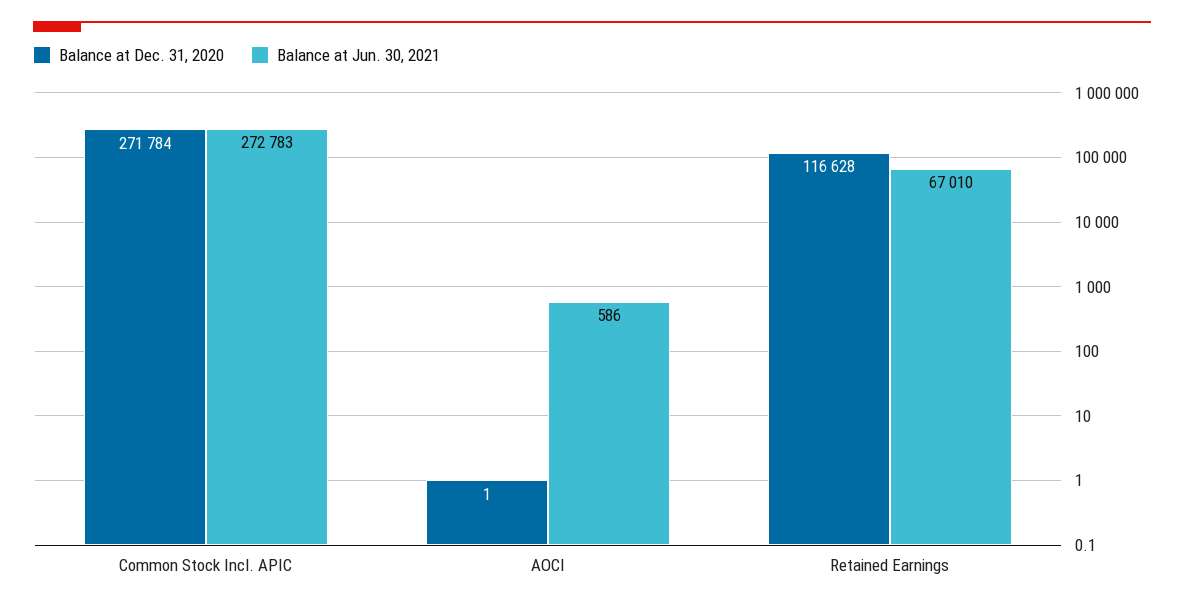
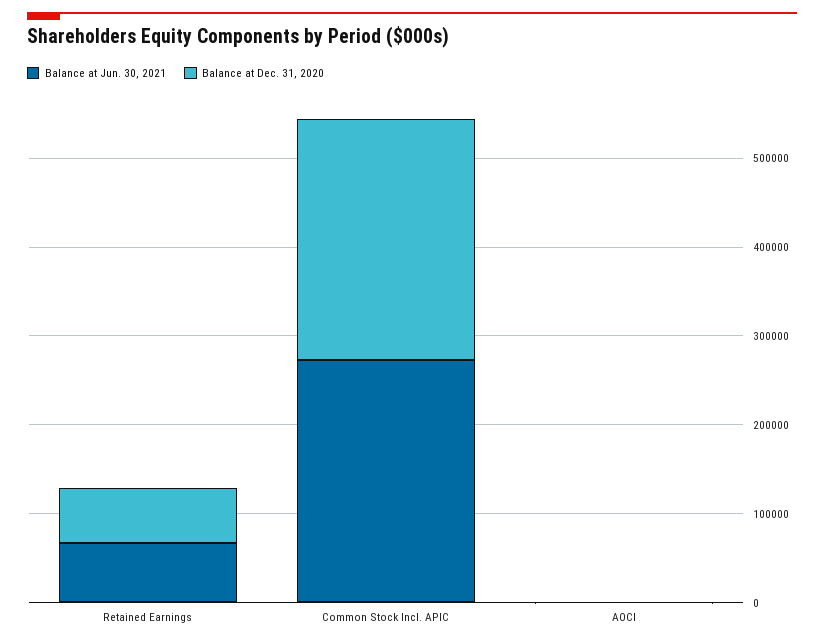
  {
    "Balance at Dec. 31, 2020": {
      "Common Stock Incl. APIC": 271784,
      "AOCI": 1,
-     "Retained Earnings": 116628
+     "Retained Earnings": 60000
    },
    "Balance at Jun. 30, 2021": {
      "Common Stock Incl. APIC": 272783,
      "AOCI": 586,
      "Retained Earnings": 67010
    }
  }

